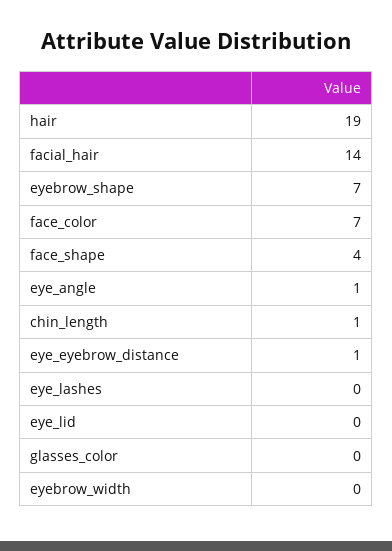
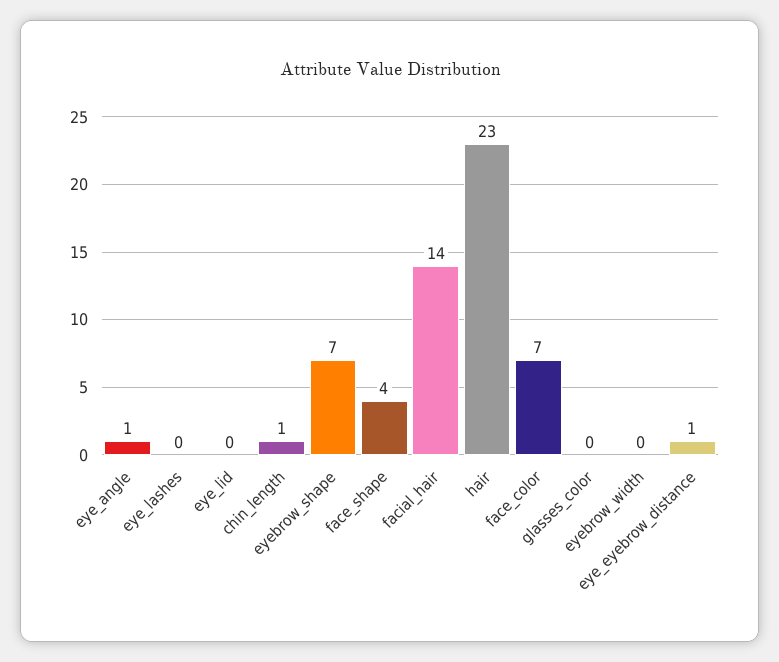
  {
-   "hair": 19,
+   "hair": 23,
    "facial_hair": 14,
    "eyebrow_shape": 7,
    "face_color": 7,
    "face_shape": 4,
    "eye_angle": 1,
    "chin_length": 1,
    "eye_eyebrow_distance": 1,
    "eye_lashes": 0,
    "eye_lid": 0,
    "glasses_color": 0,
    "eyebrow_width": 0
  }

